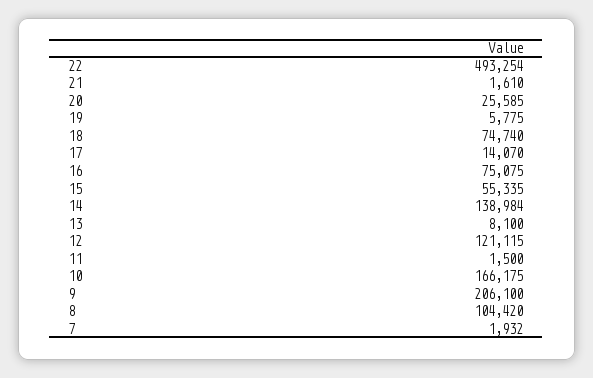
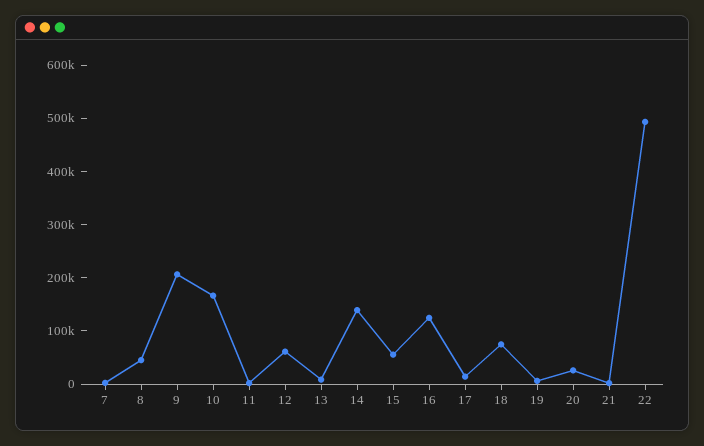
  {
    "22": 493254,
    "21": 1610,
    "20": 25585,
    "19": 5775,
    "18": 74740,
    "17": 14070,
-   "16": 75075,
+   "16": 120000,
    "15": 55335,
    "14": 138984,
    "13": 8100,
-   "12": 121115,
+   "12": 60000,
    "11": 1500,
    "10": 166175,
    "9": 206100,
-   "8": 104420,
+   "8": 40000,
    "7": 1932
  }

